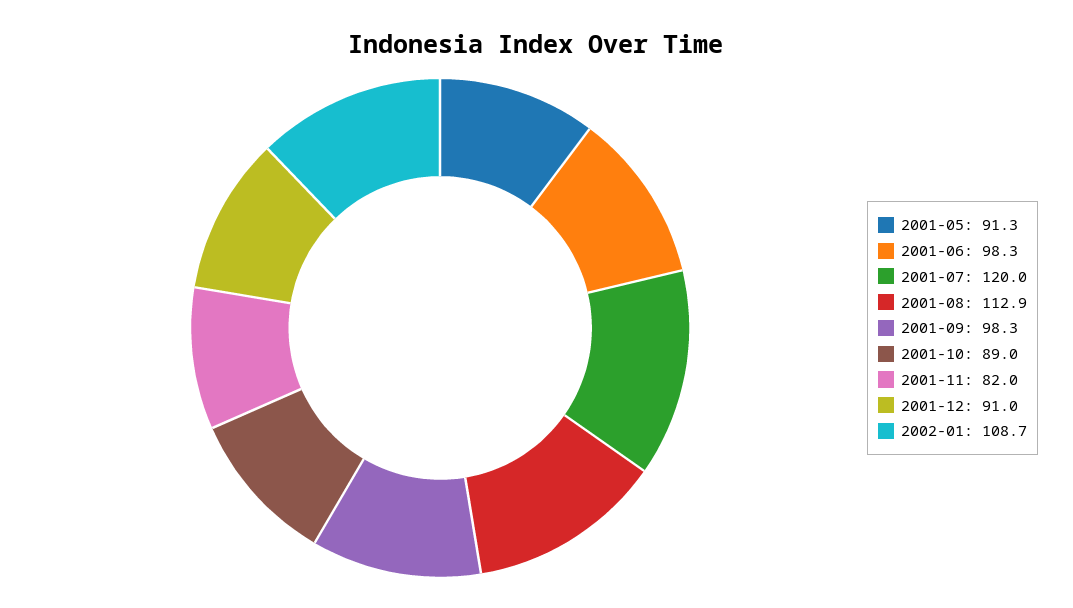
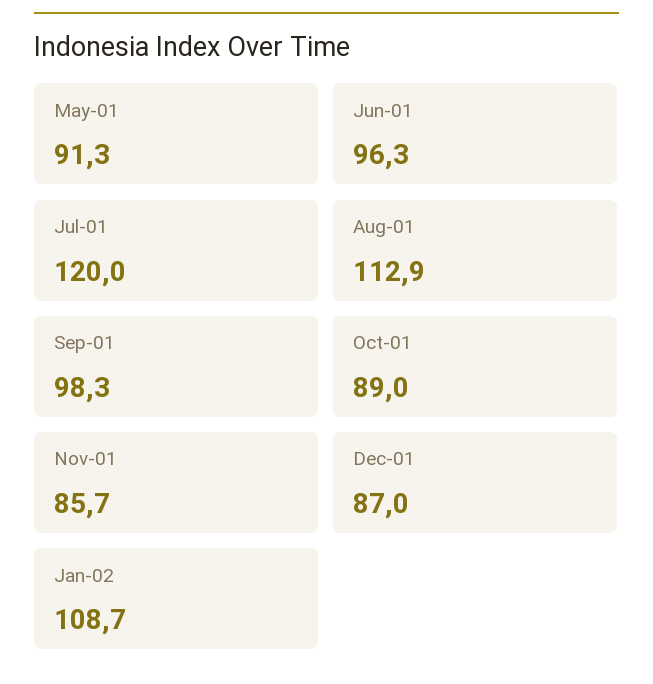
  {
    "2001-05": 91.3,
-   "2001-06": 98.3,
+   "2001-06": 96.3,
    "2001-07": 120,
    "2001-08": 112.9,
    "2001-09": 98.3,
    "2001-10": 89,
-   "2001-11": 82,
+   "2001-11": 85.7,
-   "2001-12": 91,
+   "2001-12": 87,
    "2002-01": 108.7
  }

